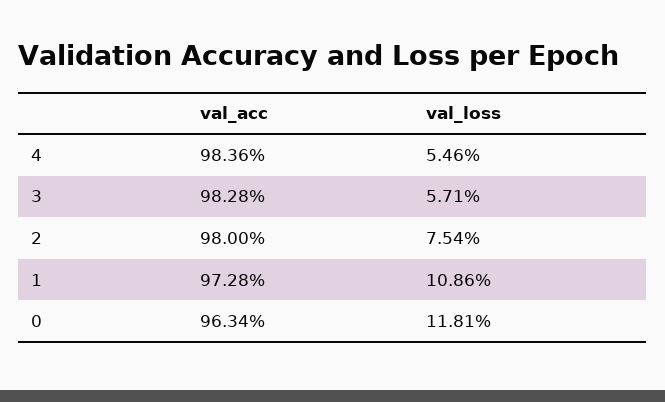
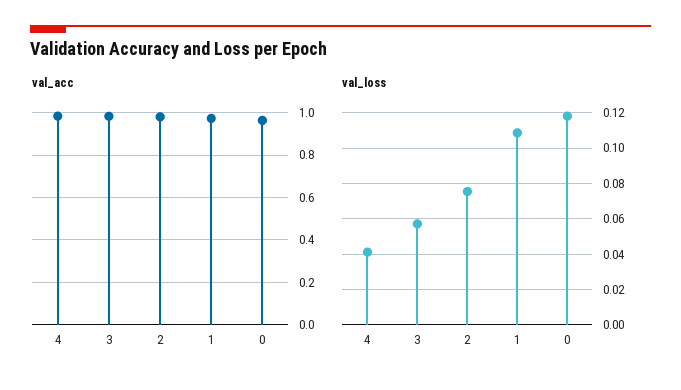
  {
    "val_acc": {
      "4": 0.9836,
      "3": 0.9828,
      "2": 0.98,
      "1": 0.9728,
      "0": 0.9634
    },
    "val_loss": {
-     "4": 0.0546,
+     "4": 0.04,
      "3": 0.0571,
      "2": 0.0754,
      "1": 0.1086,
      "0": 0.1181
    }
  }

